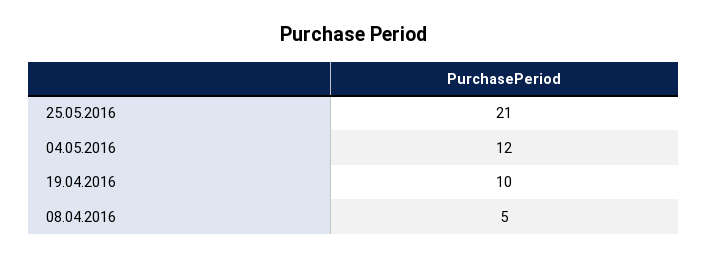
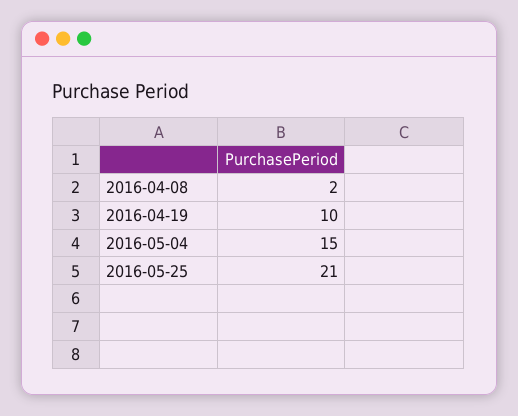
  {
    "25.05.2016": 21,
-   "04.05.2016": 12,
+   "04.05.2016": 15,
    "19.04.2016": 10,
-   "08.04.2016": 5
+   "08.04.2016": 2
  }

